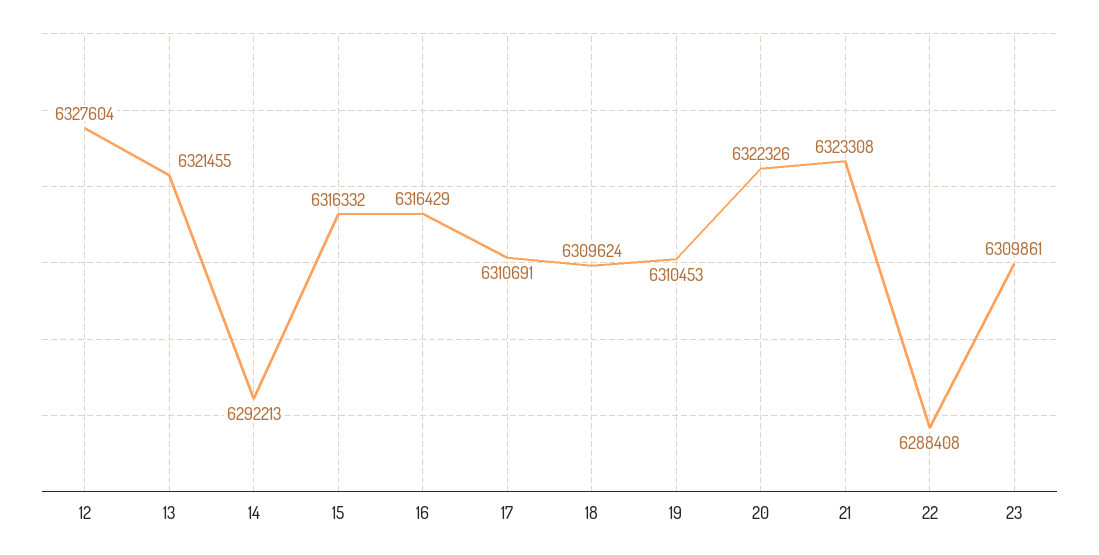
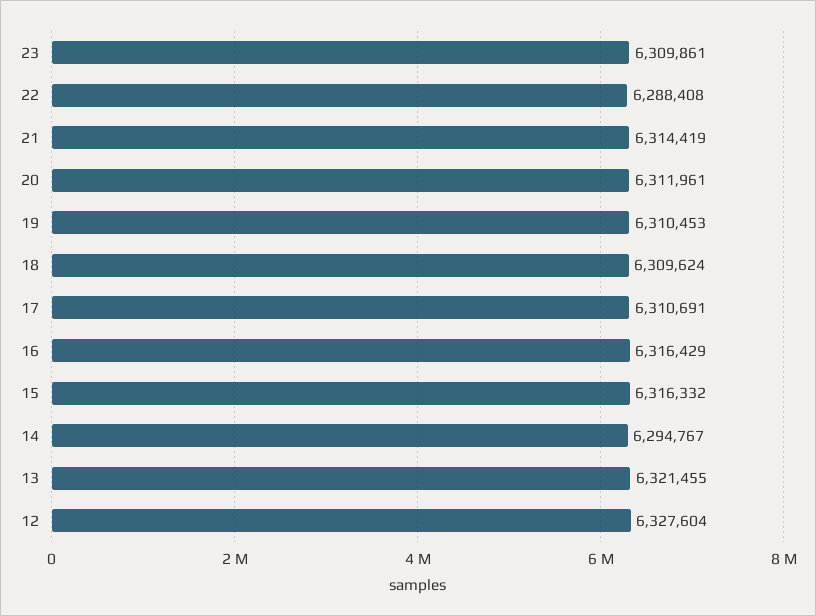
  {
    "12": 6327604,
    "13": 6321455,
-   "14": 6292213,
+   "14": 6294767,
    "15": 6316332,
    "16": 6316429,
    "17": 6310691,
    "18": 6309624,
    "19": 6310453,
-   "20": 6322326,
+   "20": 6311961,
-   "21": 6323308,
+   "21": 6314419,
    "22": 6288408,
    "23": 6309861
  }

